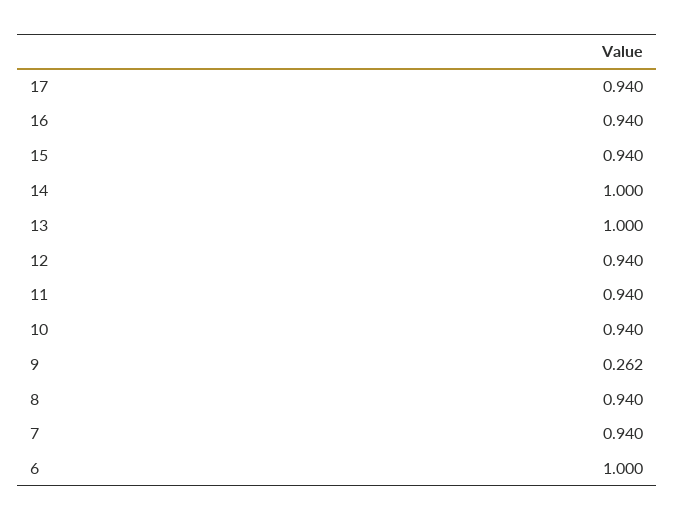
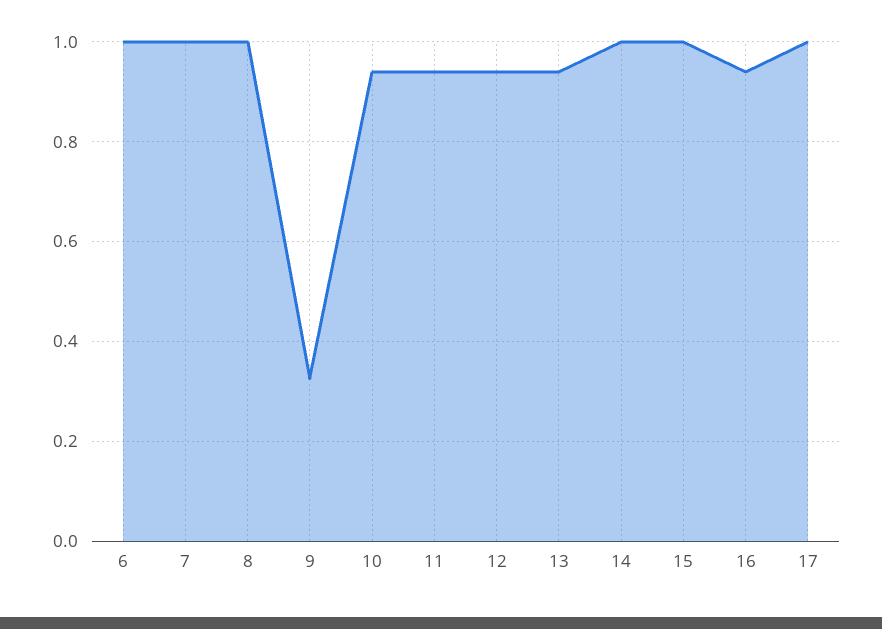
  {
-   "17": 0.94,
+   "17": 1,
    "16": 0.94,
-   "15": 0.94,
+   "15": 1,
    "14": 1,
-   "13": 1,
+   "13": 0.94,
    "12": 0.94,
    "11": 0.94,
    "10": 0.94,
-   "9": 0.262,
+   "9": 0.32,
-   "8": 0.94,
+   "8": 1,
-   "7": 0.94,
+   "7": 1,
    "6": 1
  }

